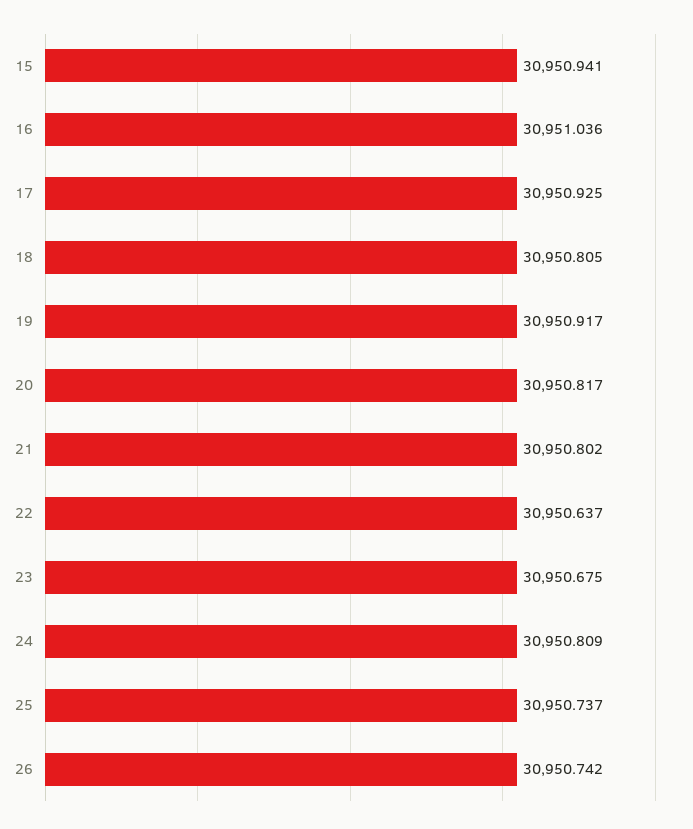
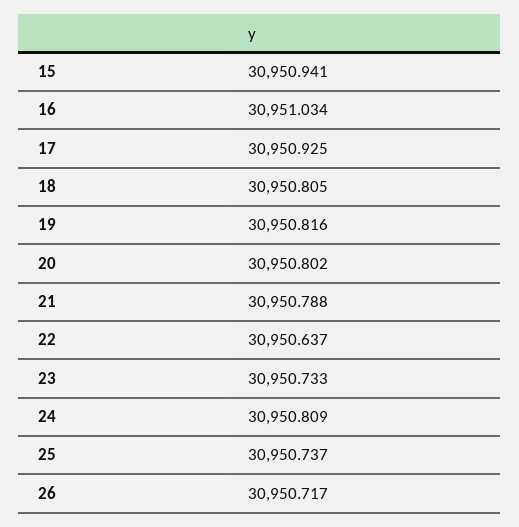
  {
    "15": 30950.941,
-   "16": 30951.036,
+   "16": 30951.034,
    "17": 30950.925,
    "18": 30950.805,
-   "19": 30950.917,
+   "19": 30950.816,
-   "20": 30950.817,
+   "20": 30950.802,
-   "21": 30950.802,
+   "21": 30950.788,
    "22": 30950.637,
-   "23": 30950.675,
+   "23": 30950.733,
    "24": 30950.809,
    "25": 30950.737,
-   "26": 30950.742
+   "26": 30950.717
  }

